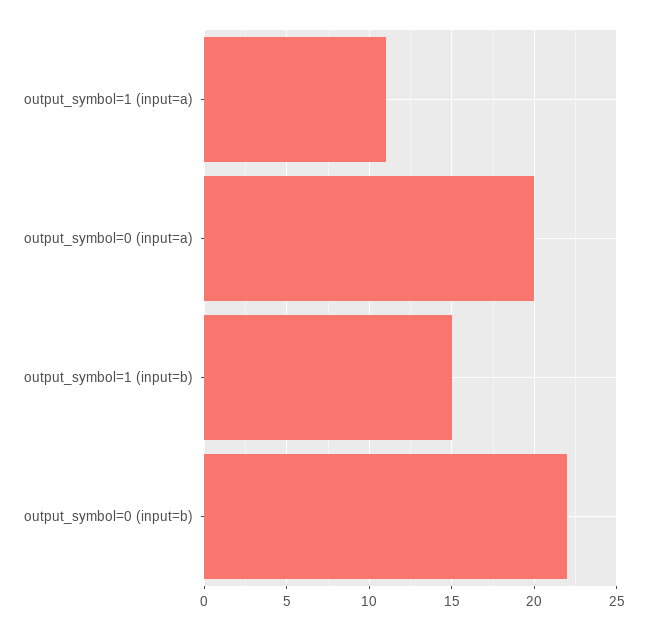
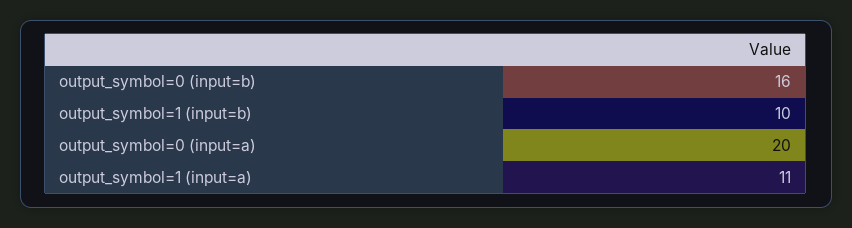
  {
    "output_symbol=1 (input=a)": 11,
    "output_symbol=0 (input=a)": 20,
-   "output_symbol=1 (input=b)": 15,
+   "output_symbol=1 (input=b)": 10,
-   "output_symbol=0 (input=b)": 22
+   "output_symbol=0 (input=b)": 16
  }

